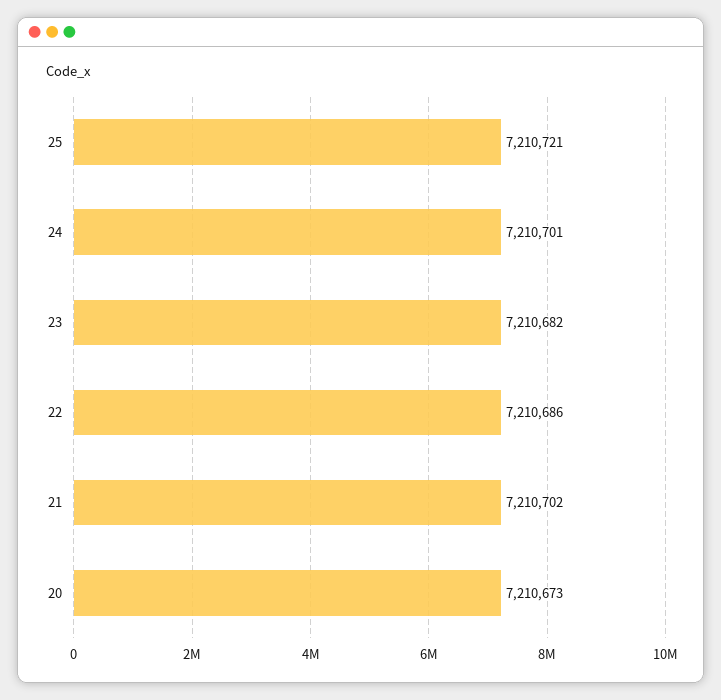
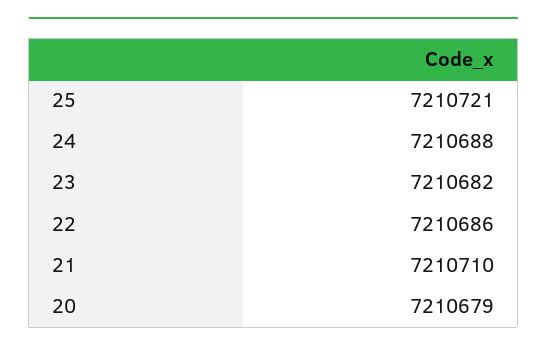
  {
    "25": 7210721,
-   "24": 7210701,
+   "24": 7210688,
    "23": 7210682,
    "22": 7210686,
-   "21": 7210702,
+   "21": 7210710,
-   "20": 7210673
+   "20": 7210679
  }

